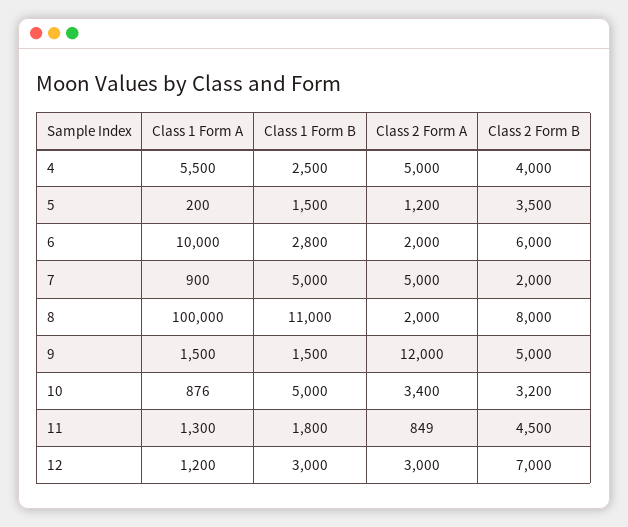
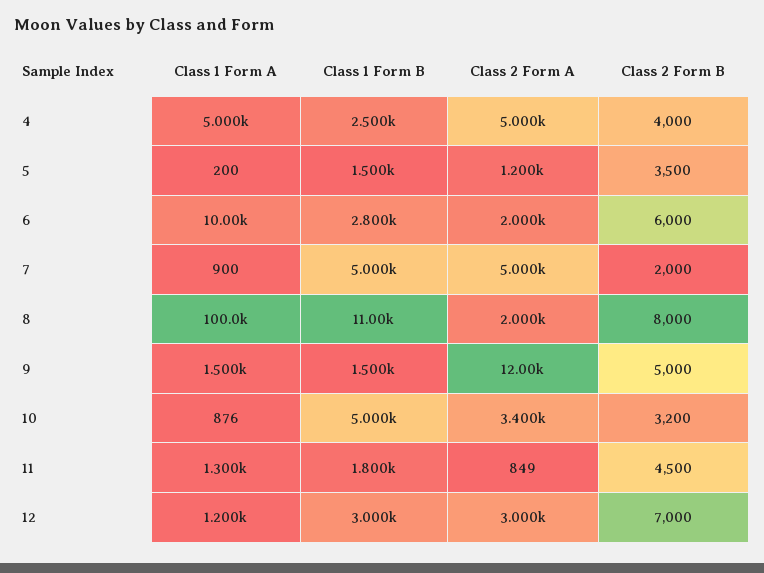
  {
    "Class 1 Form A": {
-     "4": 5500,
+     "4": 5000,
      "5": 200,
      "6": 10000,
      "7": 900,
      "8": 100000,
      "9": 1500,
      "10": 876,
      "11": 1300,
      "12": 1200
    },
    "Class 1 Form B": {
      "4": 2500,
      "5": 1500,
      "6": 2800,
      "7": 5000,
      "8": 11000,
      "9": 1500,
      "10": 5000,
      "11": 1800,
      "12": 3000
    },
    "Class 2 Form A": {
      "4": 5000,
      "5": 1200,
      "6": 2000,
      "7": 5000,
      "8": 2000,
      "9": 12000,
      "10": 3400,
      "11": 849,
      "12": 3000
    },
    "Class 2 Form B": {
      "4": 4000,
      "5": 3500,
      "6": 6000,
      "7": 2000,
      "8": 8000,
      "9": 5000,
      "10": 3200,
      "11": 4500,
      "12": 7000
    }
  }

